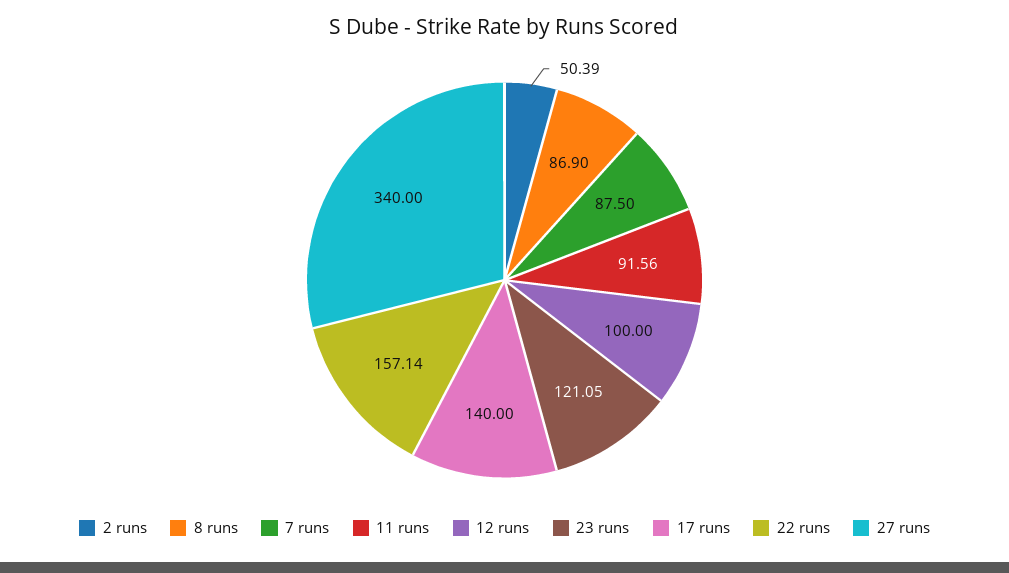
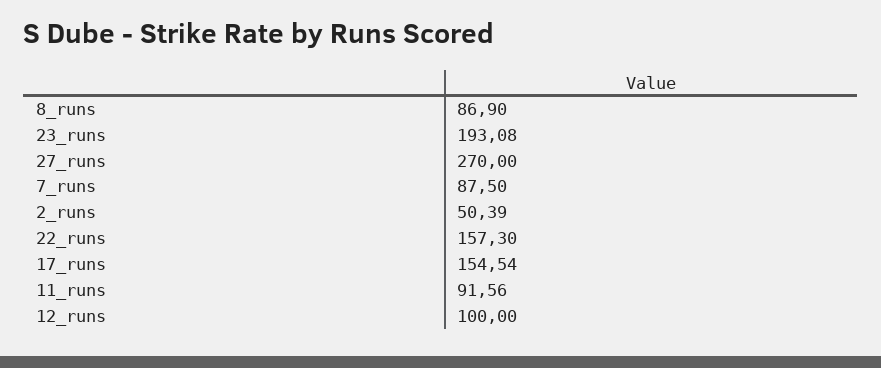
  {
    "2 runs": 50.39,
    "8 runs": 86.9,
    "7 runs": 87.5,
    "11 runs": 91.56,
    "12 runs": 100,
-   "23 runs": 121.05,
+   "23 runs": 193.08,
-   "17 runs": 140,
+   "17 runs": 154.54,
-   "22 runs": 157.14,
+   "22 runs": 157.3,
-   "27 runs": 340
+   "27 runs": 270
  }

